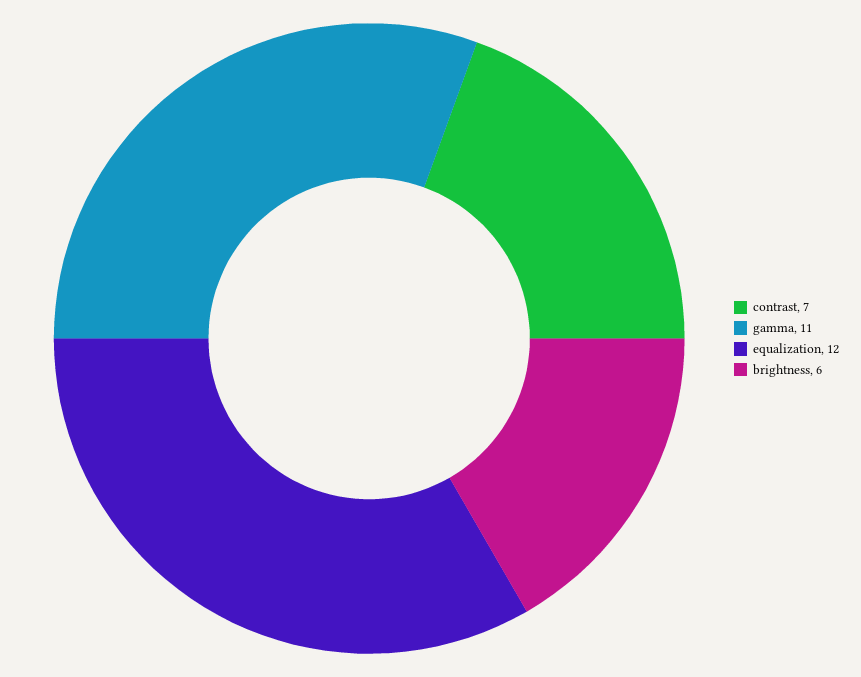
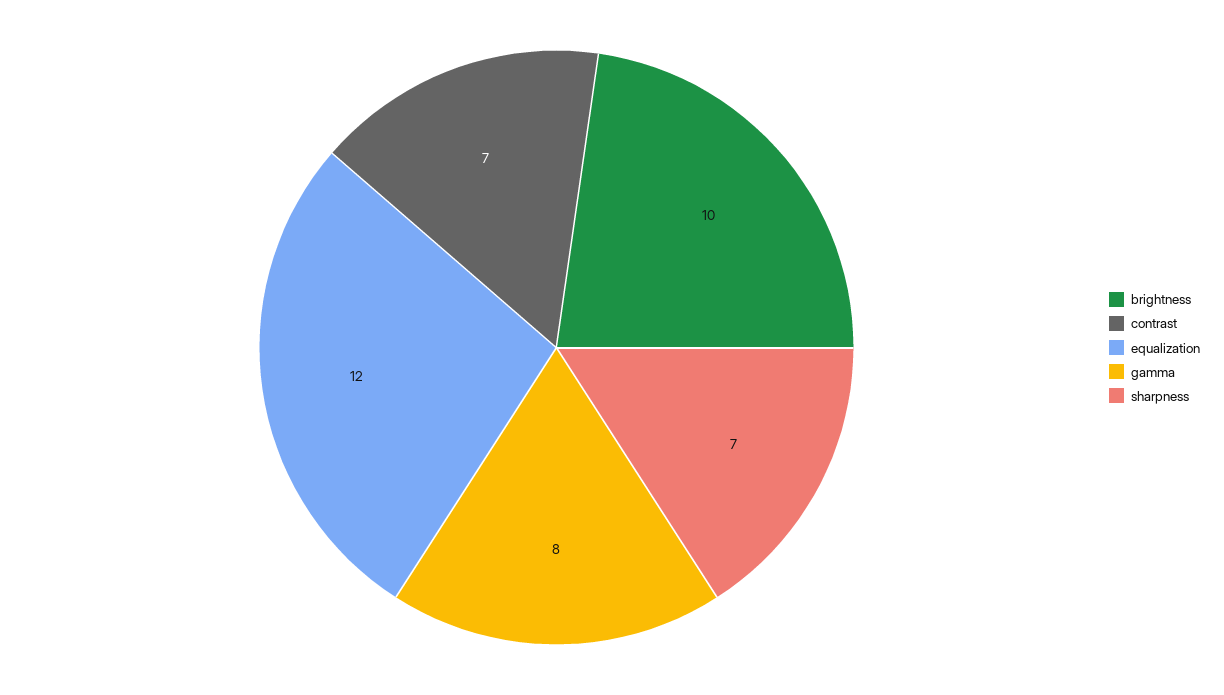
  {
    "contrast": 7,
-   "gamma": 11,
+   "gamma": 8,
    "equalization": 12,
-   "brightness": 6
+   "brightness": 10,
+   "sharpness": 7
  }

